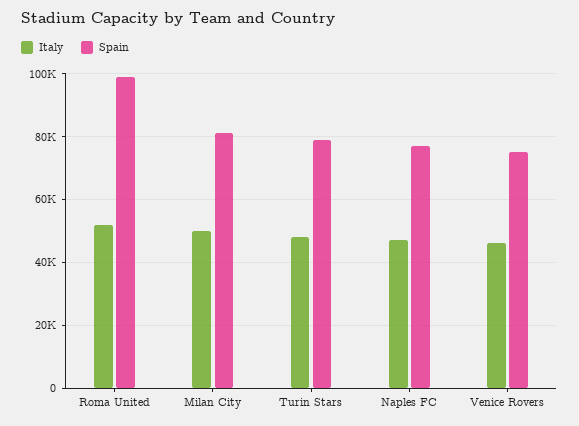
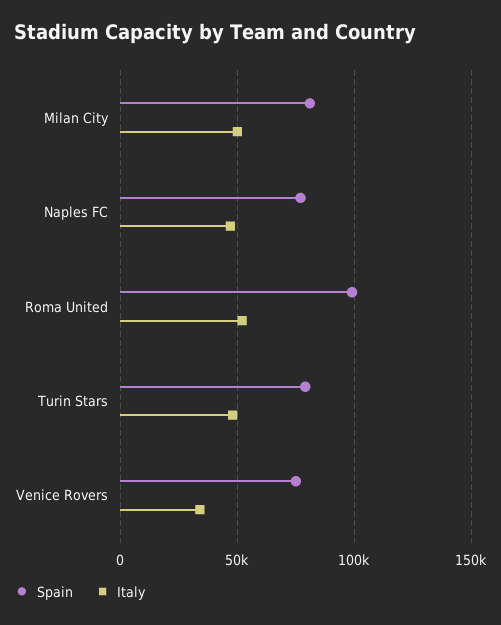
  {
    "Italy": {
      "Roma United": 52000,
      "Milan City": 50000,
      "Turin Stars": 48000,
      "Naples FC": 48000,
-     "Venice Rovers": 46000
+     "Venice Rovers": 35000
    },
    "Spain": {
      "Roma United": 100000,
      "Milan City": 82000,
      "Turin Stars": 80000,
      "Naples FC": 78000,
      "Venice Rovers": 76000
    }
  }

